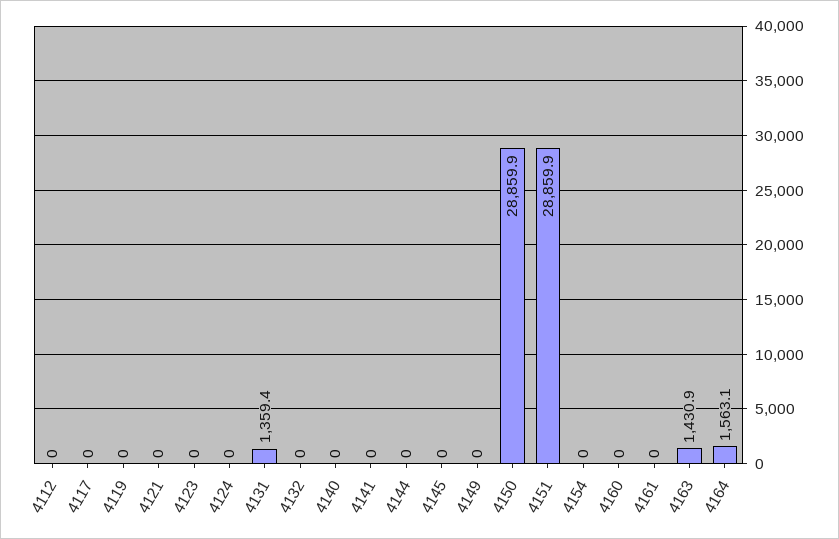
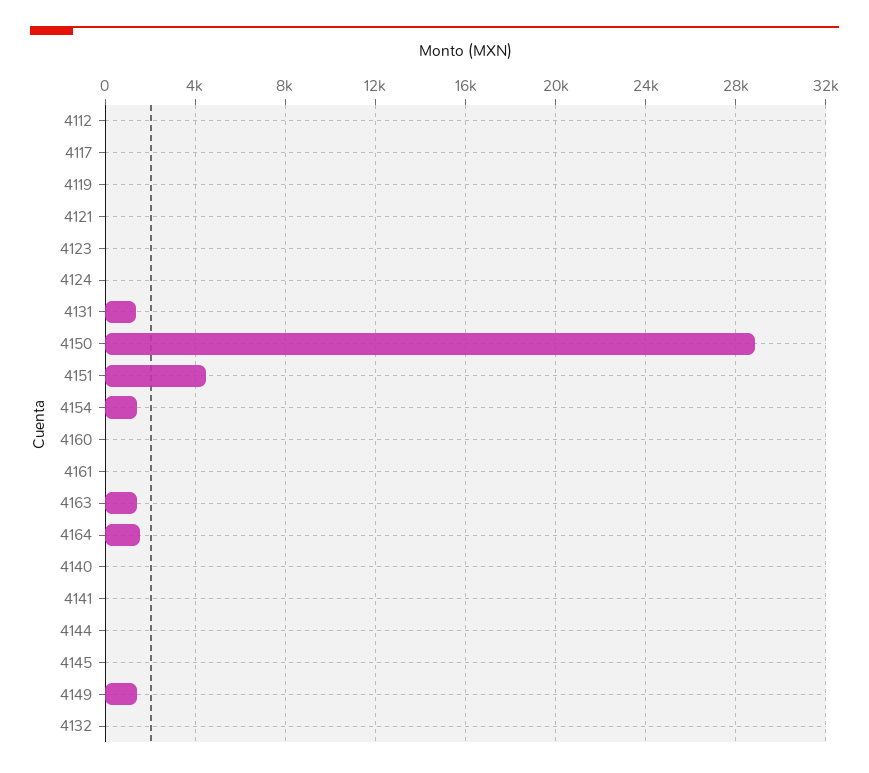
  {
    "4112": 0,
    "4117": 0,
    "4119": 0,
    "4121": 0,
    "4123": 0,
    "4124": 0,
    "4131": 1359.4,
    "4132": 0,
    "4140": 0,
    "4141": 0,
    "4144": 0,
    "4145": 0,
-   "4149": 0,
+   "4149": 1500,
    "4150": 28859.9,
-   "4151": 28859.9,
+   "4151": 4500,
-   "4154": 0,
+   "4154": 1500,
    "4160": 0,
    "4161": 0,
    "4163": 1430.9,
    "4164": 1563.1
  }

